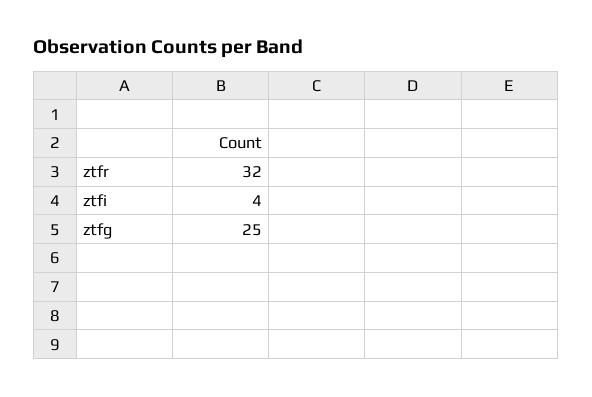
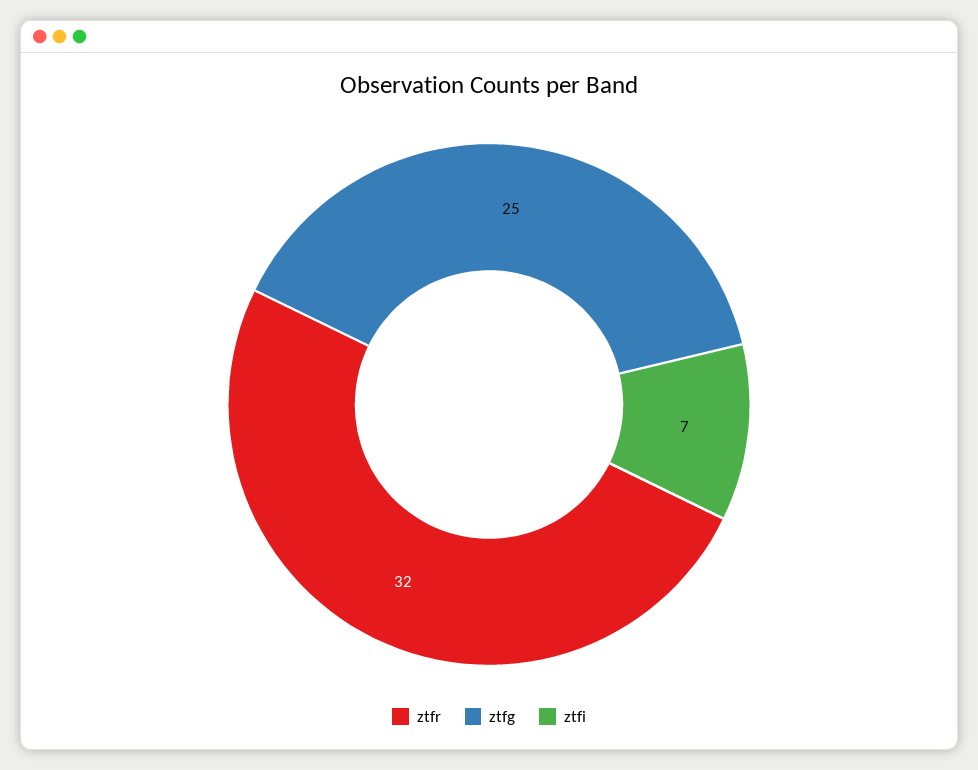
  {
    "ztfr": 32,
-   "ztfi": 4,
+   "ztfi": 7,
    "ztfg": 25
  }

